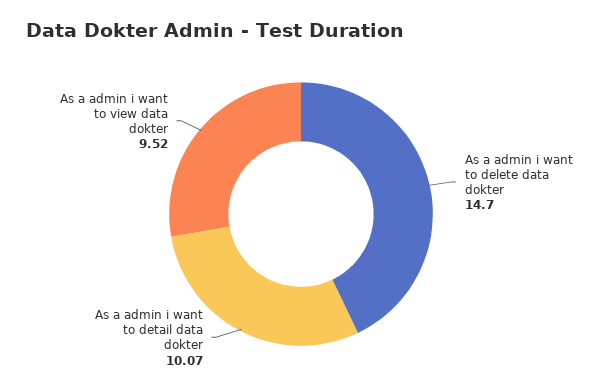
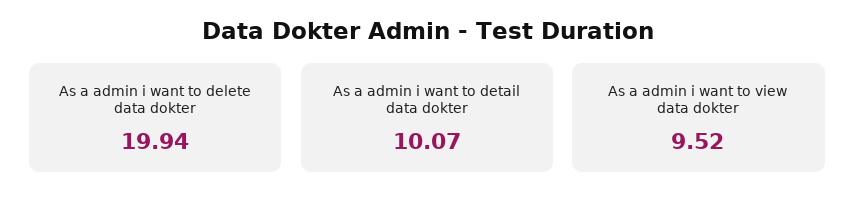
  {
-   "As a admin i want to delete data dokter": 14.7,
+   "As a admin i want to delete data dokter": 19.94,
    "As a admin i want to detail data dokter": 10.07,
    "As a admin i want to view data dokter": 9.52
  }

